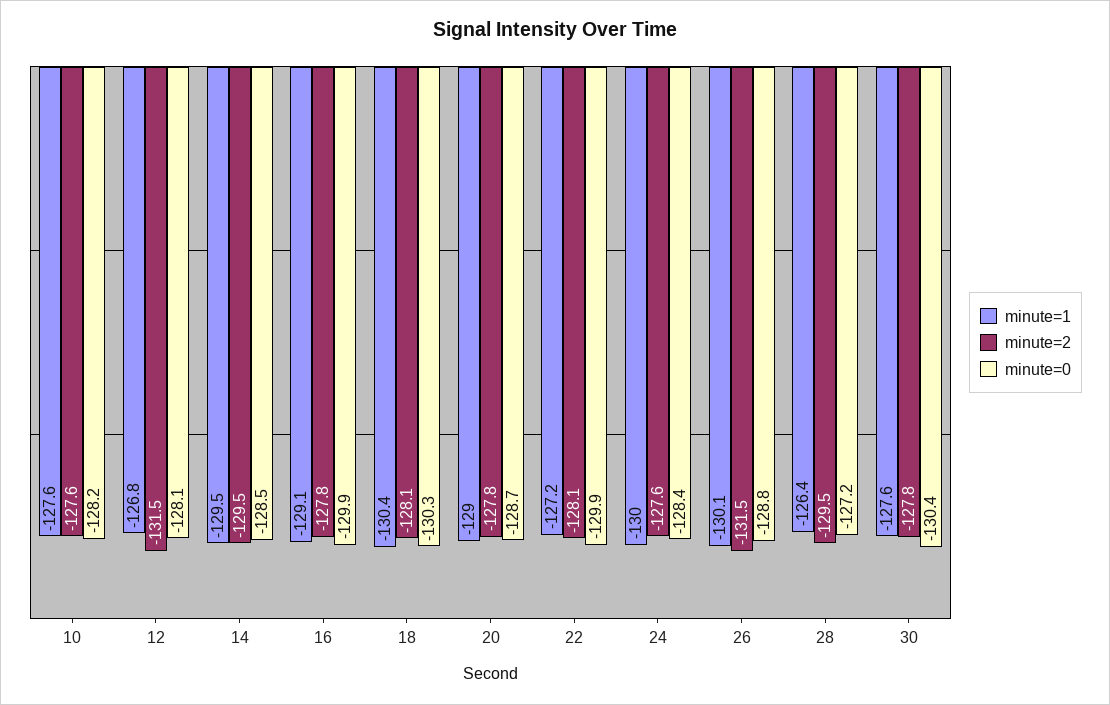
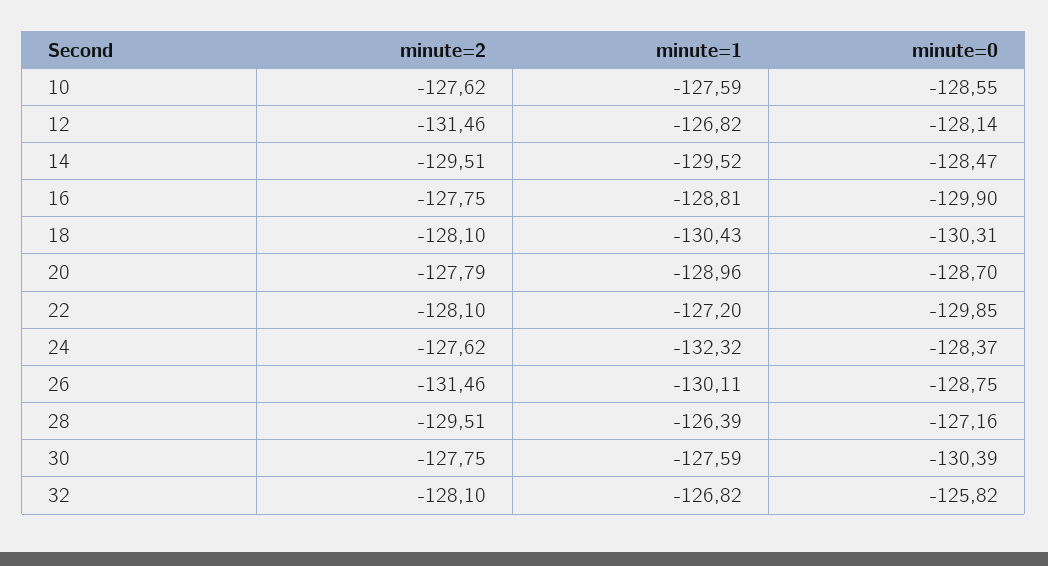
  {
    "minute=1": {
      "10": -127.59,
      "12": -126.82,
      "14": -129.52,
-     "16": -129.1,
+     "16": -128.81,
      "18": -130.43,
      "20": -128.96,
      "22": -127.2,
-     "24": -130,
+     "24": -132.32,
      "26": -130.11,
      "28": -126.39,
-     "30": -127.59
+     "30": -127.59,
+     "32": -126.82
    },
    "minute=2": {
      "10": -127.62,
      "12": -131.46,
      "14": -129.51,
      "16": -127.75,
      "18": -128.1,
      "20": -127.79,
      "22": -128.1,
      "24": -127.62,
      "26": -131.46,
      "28": -129.51,
-     "30": -127.75
+     "30": -127.75,
+     "32": -128.1
    },
    "minute=0": {
-     "10": -128.2,
+     "10": -128.55,
      "12": -128.14,
      "14": -128.47,
      "16": -129.9,
      "18": -130.31,
      "20": -128.7,
      "22": -129.85,
      "24": -128.37,
      "26": -128.75,
      "28": -127.16,
-     "30": -130.39
+     "30": -130.39,
+     "32": -125.82
    }
  }

